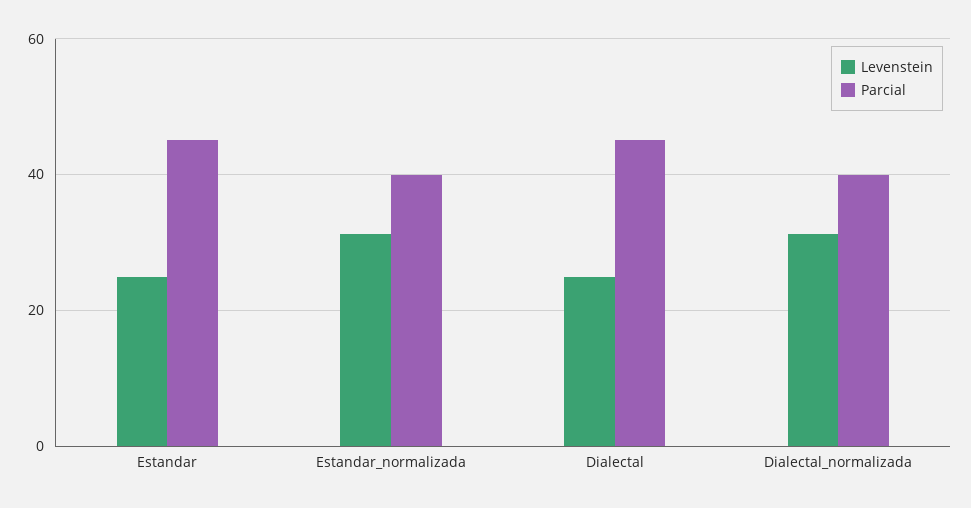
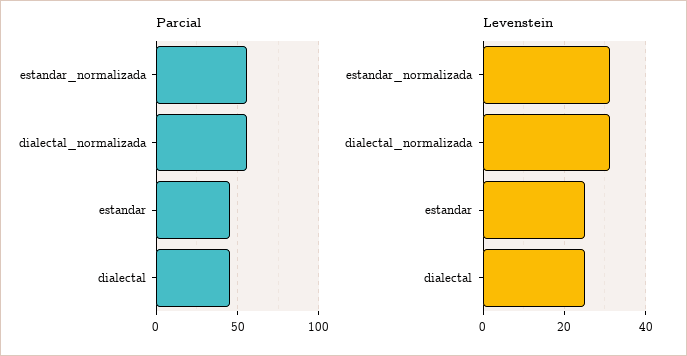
  {
    "Levenstein": {
      "Estandar": 26,
      "Estandar_normalizada": 32,
      "Dialectal": 26,
      "Dialectal_normalizada": 32
    },
    "Parcial": {
      "Estandar": 46,
-     "Estandar_normalizada": 40,
+     "Estandar_normalizada": 55,
      "Dialectal": 46,
-     "Dialectal_normalizada": 40
+     "Dialectal_normalizada": 55
    }
  }

